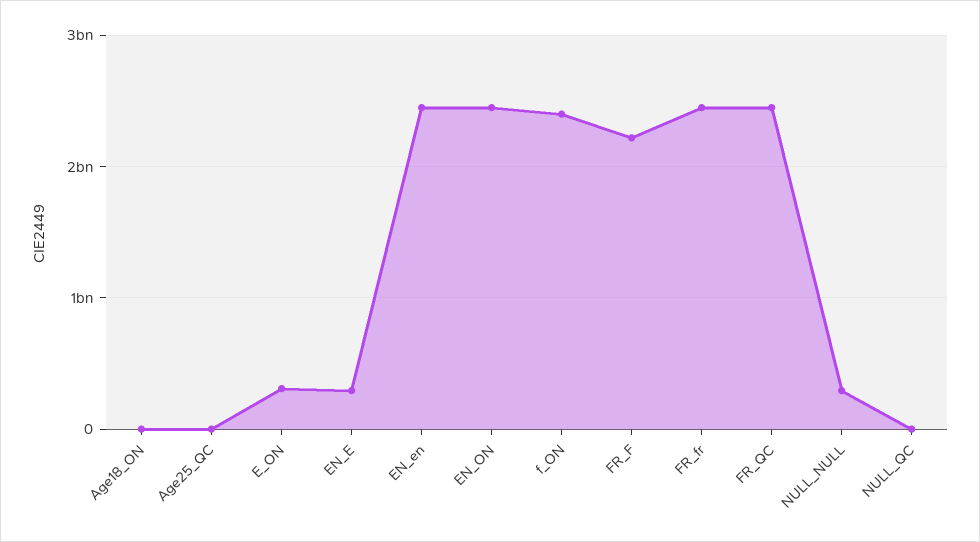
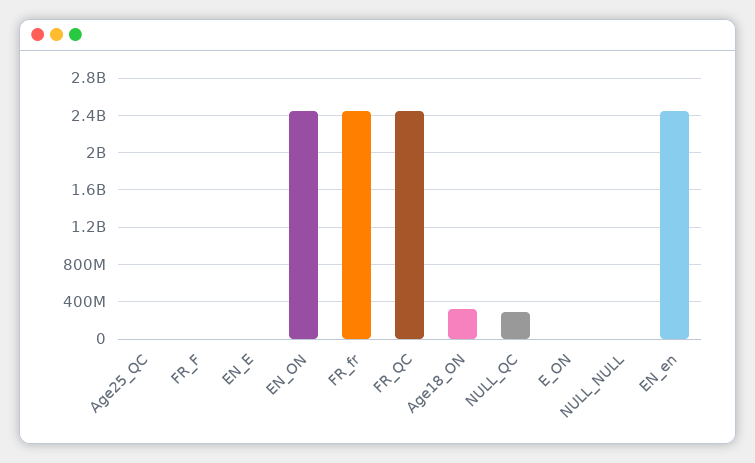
  {
-   "Age18_ON": 0,
+   "Age18_ON": 300000000,
    "Age25_QC": 0,
-   "E_ON": 300000000,
+   "E_ON": 0,
-   "EN_E": 300000000,
+   "EN_E": 0,
    "EN_en": 2400000000,
    "EN_ON": 2400000000,
-   "f_ON": 2400000000,
-   "FR_F": 2200000000,
+   "FR_F": 0,
    "FR_fr": 2400000000,
    "FR_QC": 2400000000,
-   "NULL_NULL": 300000000,
+   "NULL_NULL": 0,
-   "NULL_QC": 0
+   "NULL_QC": 300000000
  }

